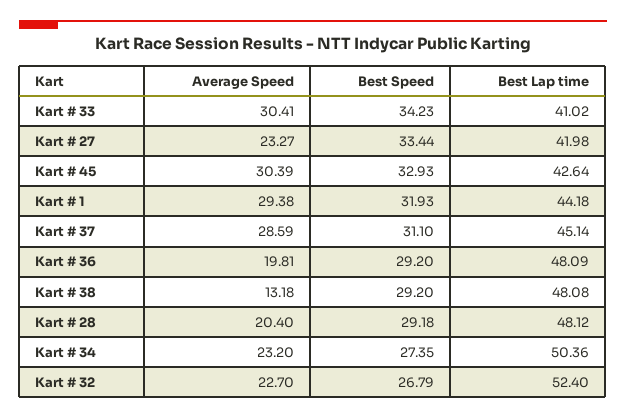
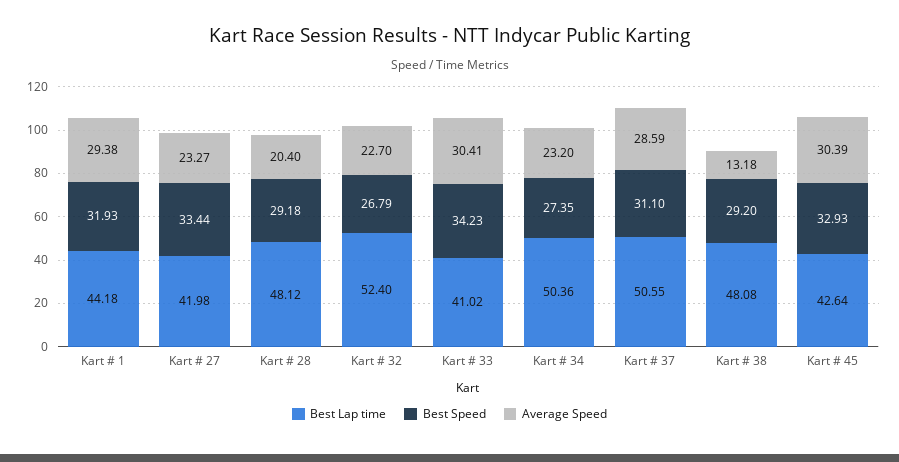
  {
    "Average Speed": {
      "Kart # 33": 30.41,
      "Kart # 27": 23.27,
      "Kart # 45": 30.39,
      "Kart # 1": 29.38,
      "Kart # 37": 28.59,
-     "Kart # 36": 19.81,
      "Kart # 38": 13.18,
      "Kart # 28": 20.4,
      "Kart # 34": 23.2,
      "Kart # 32": 22.7
    },
    "Best Speed": {
      "Kart # 33": 34.23,
      "Kart # 27": 33.44,
      "Kart # 45": 32.93,
      "Kart # 1": 31.93,
      "Kart # 37": 31.1,
-     "Kart # 36": 29.2,
      "Kart # 38": 29.2,
      "Kart # 28": 29.18,
      "Kart # 34": 27.35,
      "Kart # 32": 26.79
    },
    "Best Lap time": {
      "Kart # 33": 41.02,
      "Kart # 27": 41.98,
      "Kart # 45": 42.64,
      "Kart # 1": 44.18,
-     "Kart # 37": 45.14,
+     "Kart # 37": 50.55,
-     "Kart # 36": 48.09,
      "Kart # 38": 48.08,
      "Kart # 28": 48.12,
      "Kart # 34": 50.36,
      "Kart # 32": 52.4
    }
  }

